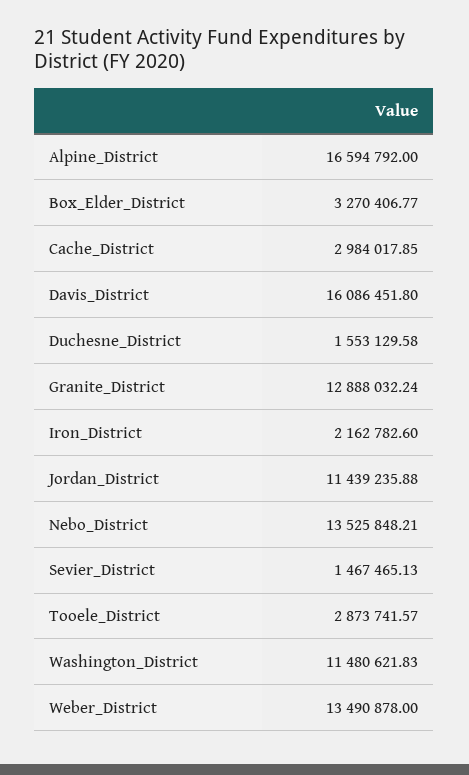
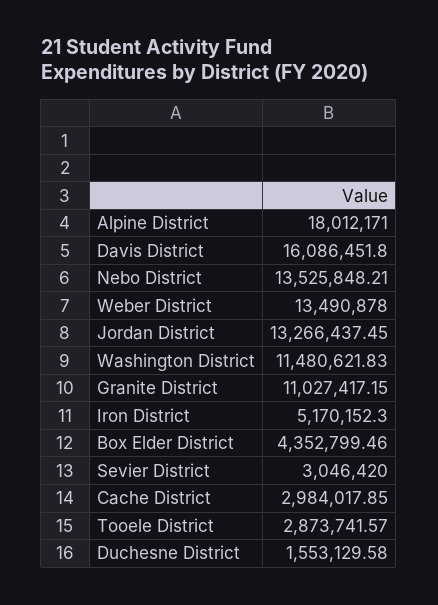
  {
-   "Alpine_District": 16594792,
+   "Alpine_District": 18012171,
-   "Box_Elder_District": 3270406.77,
+   "Box_Elder_District": 4352799.46,
    "Cache_District": 2984017.85,
    "Davis_District": 16086451.8,
    "Duchesne_District": 1553129.58,
-   "Granite_District": 12888032.24,
+   "Granite_District": 11027417.15,
-   "Iron_District": 2162782.6,
+   "Iron_District": 5170152.3,
-   "Jordan_District": 11439235.88,
+   "Jordan_District": 13266437.45,
    "Nebo_District": 13525848.21,
-   "Sevier_District": 1467465.13,
+   "Sevier_District": 3046420,
    "Tooele_District": 2873741.57,
    "Washington_District": 11480621.83,
    "Weber_District": 13490878
  }

